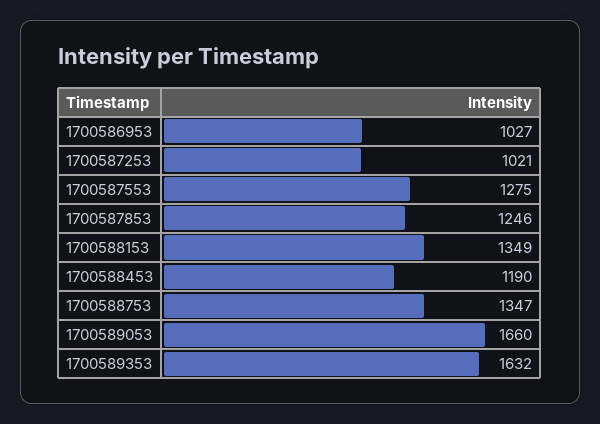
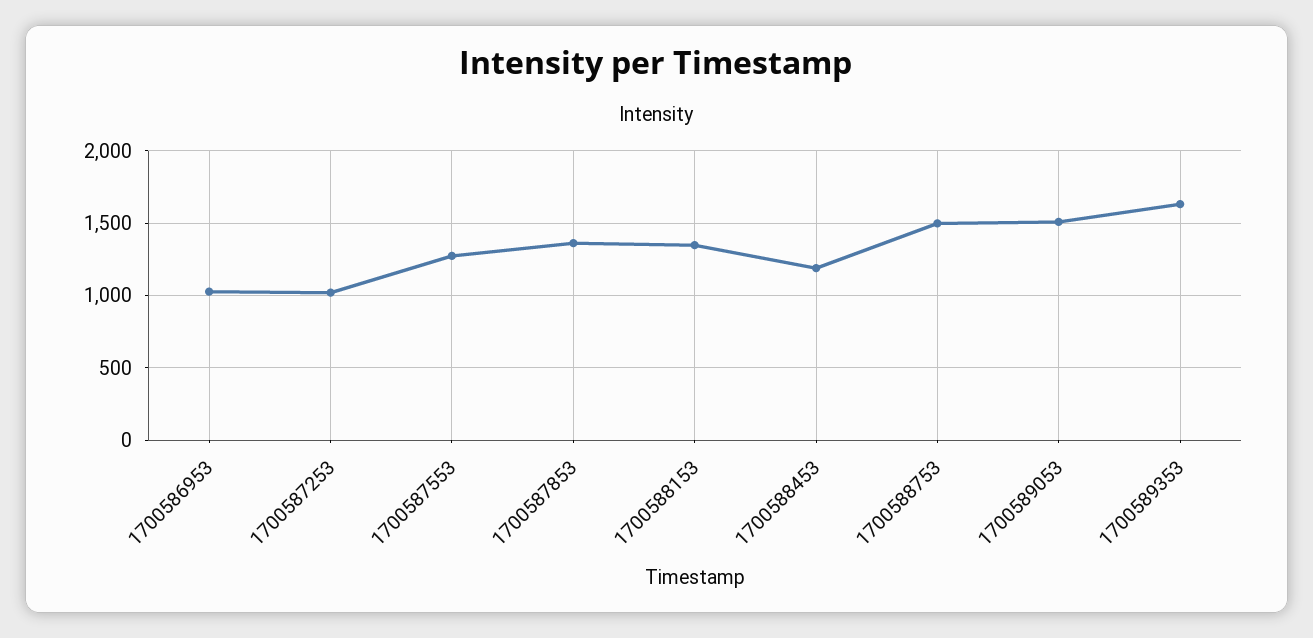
  {
    "1700586953": 1027,
    "1700587253": 1021,
    "1700587553": 1275,
-   "1700587853": 1246,
+   "1700587853": 1350,
    "1700588153": 1349,
    "1700588453": 1190,
-   "1700588753": 1347,
+   "1700588753": 1500,
-   "1700589053": 1660,
+   "1700589053": 1500,
    "1700589353": 1632
  }

